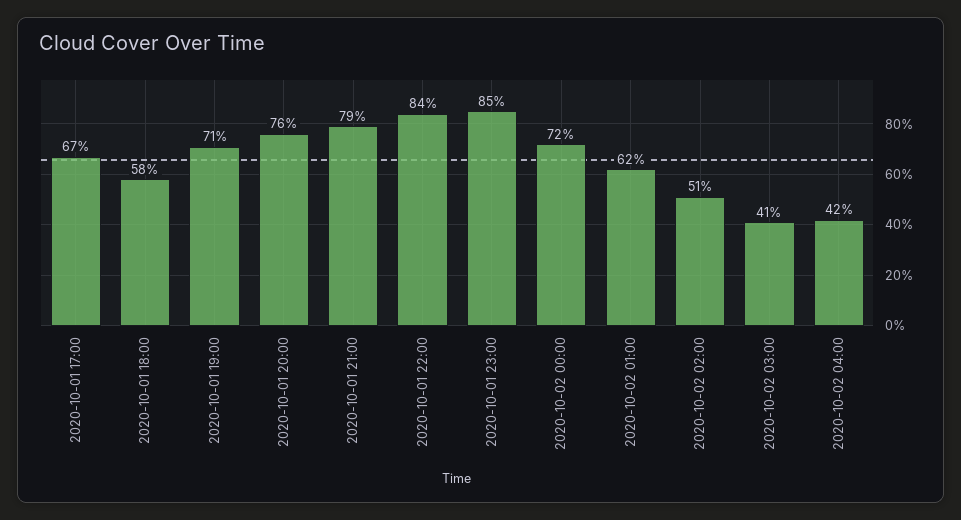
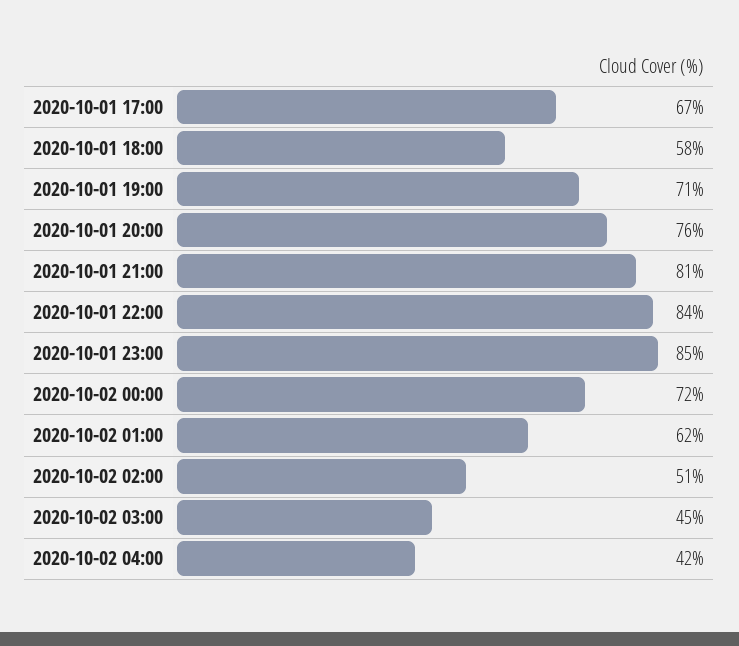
  {
    "2020-10-01 17:00": 67,
    "2020-10-01 18:00": 58,
    "2020-10-01 19:00": 71,
    "2020-10-01 20:00": 76,
-   "2020-10-01 21:00": 79,
+   "2020-10-01 21:00": 81,
    "2020-10-01 22:00": 84,
    "2020-10-01 23:00": 85,
    "2020-10-02 00:00": 72,
    "2020-10-02 01:00": 62,
    "2020-10-02 02:00": 51,
-   "2020-10-02 03:00": 41,
+   "2020-10-02 03:00": 45,
    "2020-10-02 04:00": 42
  }

